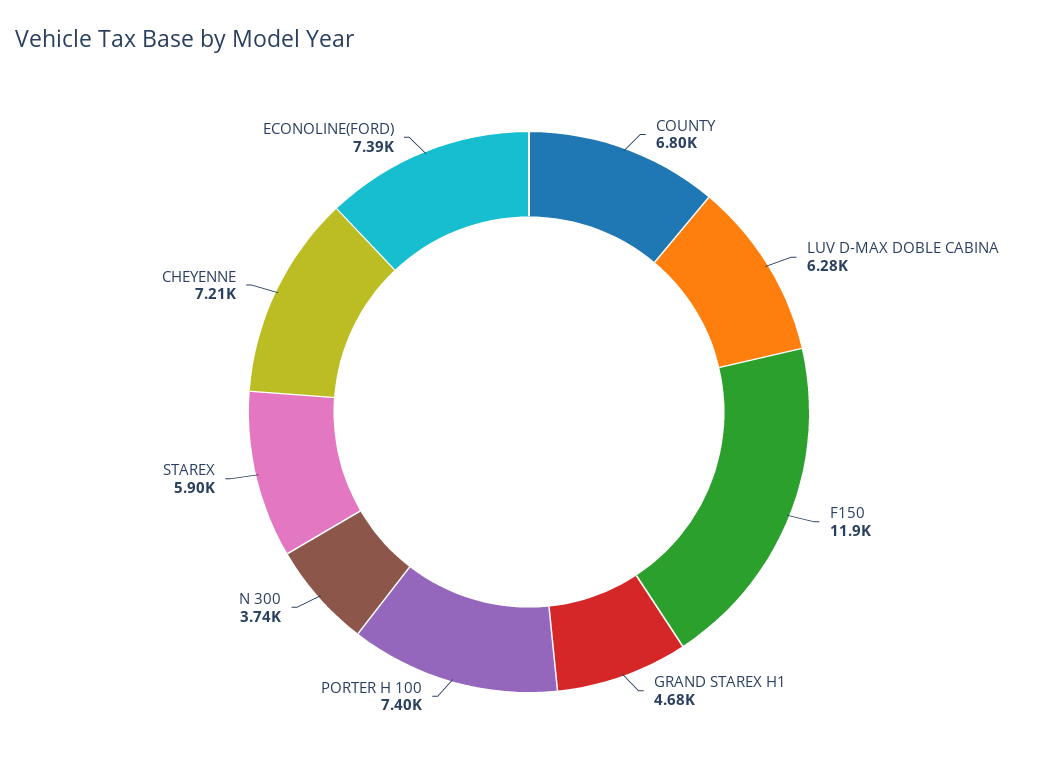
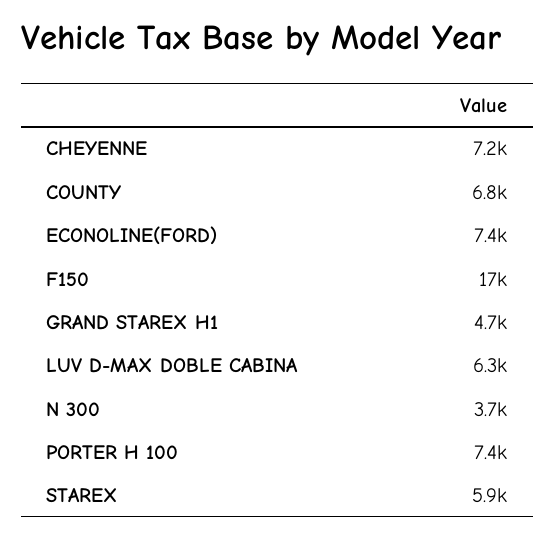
  {
    "COUNTY": 6800,
    "LUV D-MAX DOBLE CABINA": 6280,
-   "F150": 11900,
+   "F150": 17000,
    "GRAND STAREX H1": 4680,
    "PORTER H 100": 7400,
    "N 300": 3740,
    "STAREX": 5900,
    "CHEYENNE": 7210,
    "ECONOLINE(FORD)": 7390
  }

